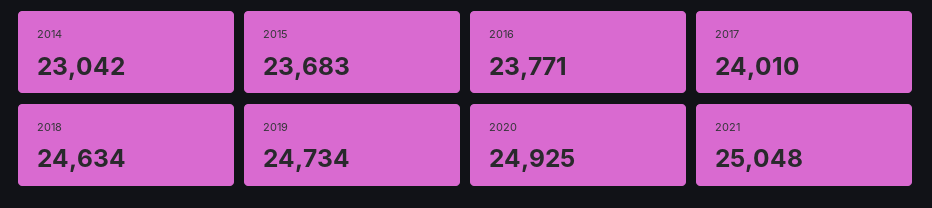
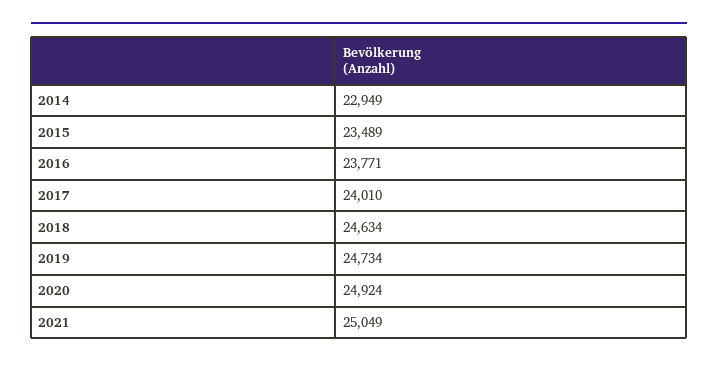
  {
-   "2014": 23042,
+   "2014": 22949,
-   "2015": 23683,
+   "2015": 23489,
    "2016": 23771,
    "2017": 24010,
    "2018": 24634,
    "2019": 24734,
-   "2020": 24925,
+   "2020": 24924,
-   "2021": 25048
+   "2021": 25049
  }

